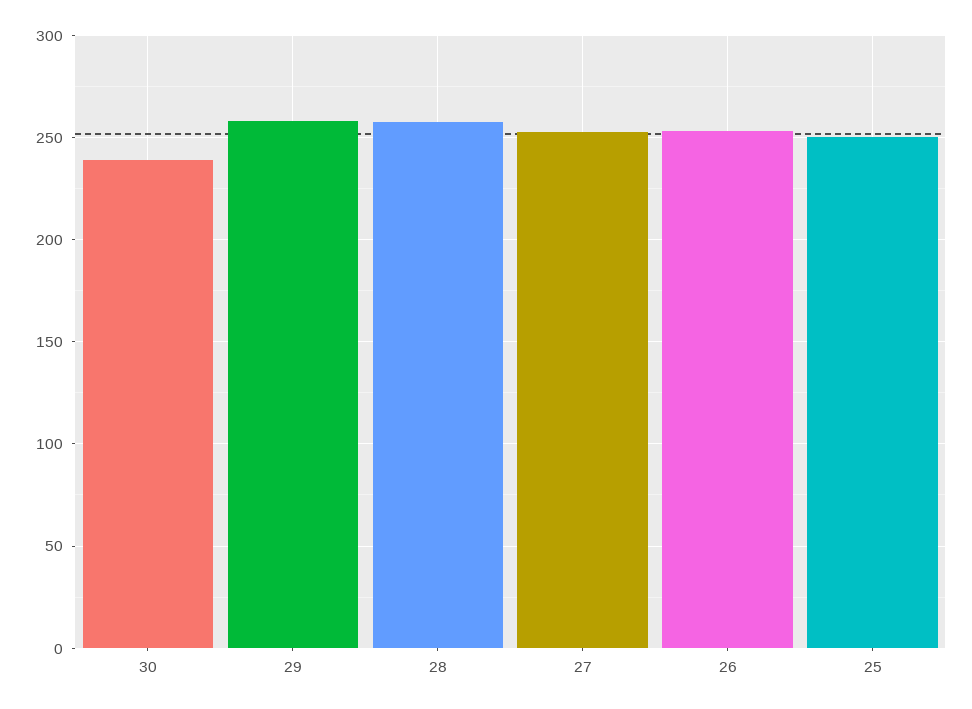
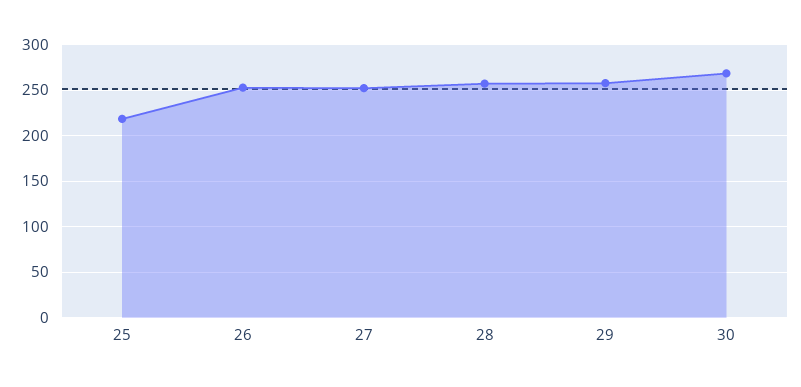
  {
-   "30": 240,
+   "30": 270,
    "29": 260,
    "28": 255,
    "27": 255,
    "26": 255,
-   "25": 250
+   "25": 220
  }

